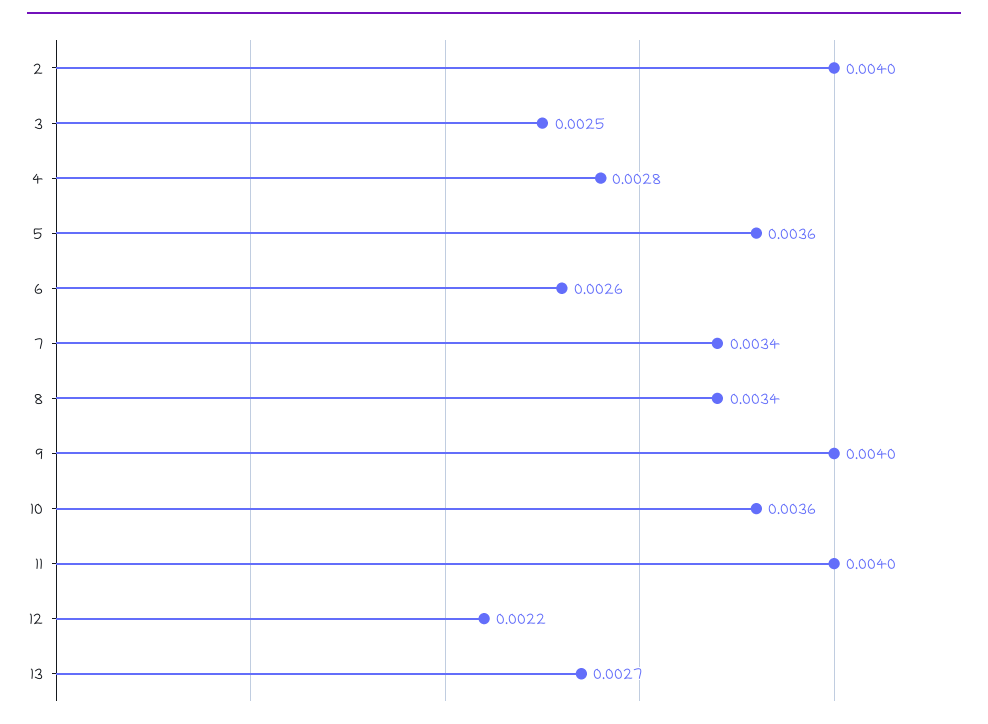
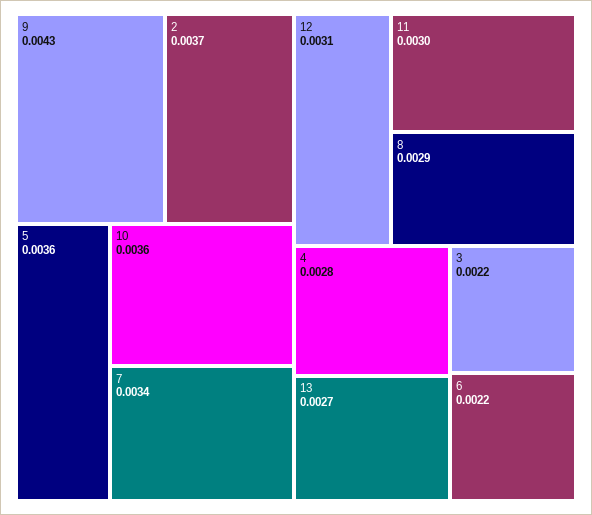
  {
-   "2": 0.004,
+   "2": 0.0037,
-   "3": 0.0025,
+   "3": 0.0022,
    "4": 0.0028,
    "5": 0.0036,
-   "6": 0.0026,
+   "6": 0.0022,
    "7": 0.0034,
-   "8": 0.0034,
+   "8": 0.0029,
-   "9": 0.004,
+   "9": 0.0043,
    "10": 0.0036,
-   "11": 0.004,
+   "11": 0.003,
-   "12": 0.0022,
+   "12": 0.0031,
    "13": 0.0027
  }

